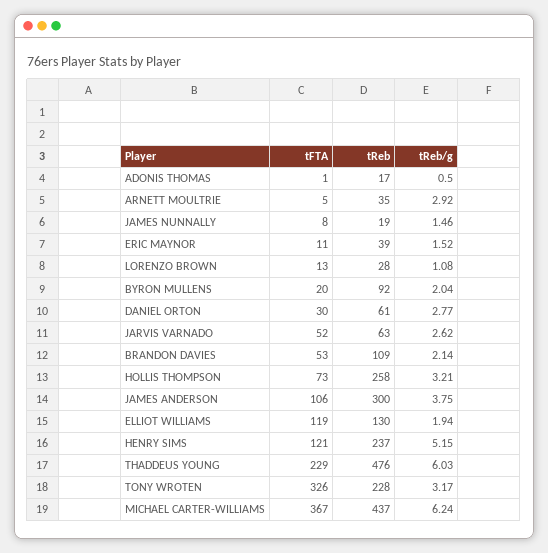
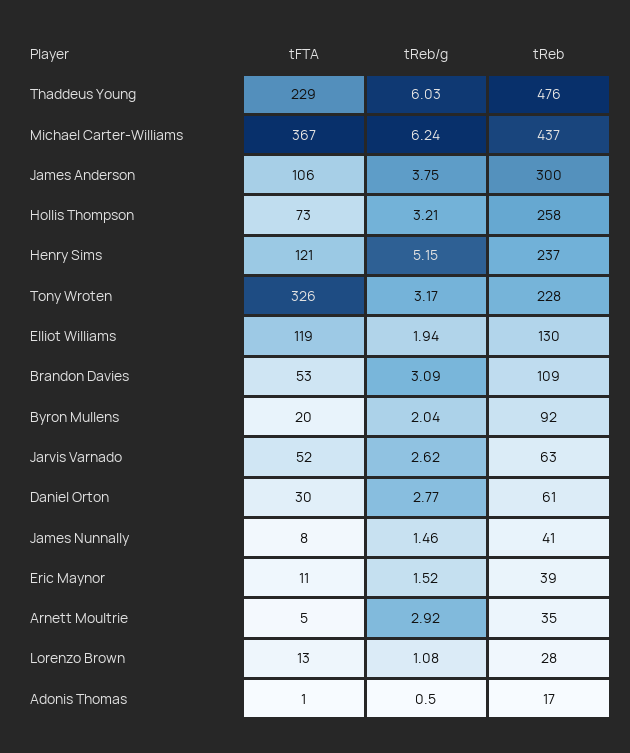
  {
    "tFTA": {
      "ADONIS THOMAS": 1,
      "ARNETT MOULTRIE": 5,
      "JAMES NUNNALLY": 8,
      "ERIC MAYNOR": 11,
      "LORENZO BROWN": 13,
      "BYRON MULLENS": 20,
      "DANIEL ORTON": 30,
      "JARVIS VARNADO": 52,
      "BRANDON DAVIES": 53,
      "HOLLIS THOMPSON": 73,
      "JAMES ANDERSON": 106,
      "ELLIOT WILLIAMS": 119,
      "HENRY SIMS": 121,
      "THADDEUS YOUNG": 229,
      "TONY WROTEN": 326,
      "MICHAEL CARTER-WILLIAMS": 367
    },
    "tReb": {
      "ADONIS THOMAS": 17,
      "ARNETT MOULTRIE": 35,
-     "JAMES NUNNALLY": 19,
+     "JAMES NUNNALLY": 41,
      "ERIC MAYNOR": 39,
      "LORENZO BROWN": 28,
      "BYRON MULLENS": 92,
      "DANIEL ORTON": 61,
      "JARVIS VARNADO": 63,
      "BRANDON DAVIES": 109,
      "HOLLIS THOMPSON": 258,
      "JAMES ANDERSON": 300,
      "ELLIOT WILLIAMS": 130,
      "HENRY SIMS": 237,
      "THADDEUS YOUNG": 476,
      "TONY WROTEN": 228,
      "MICHAEL CARTER-WILLIAMS": 437
    },
    "tReb/g": {
      "ADONIS THOMAS": 0.5,
      "ARNETT MOULTRIE": 2.92,
      "JAMES NUNNALLY": 1.46,
      "ERIC MAYNOR": 1.52,
      "LORENZO BROWN": 1.08,
      "BYRON MULLENS": 2.04,
      "DANIEL ORTON": 2.77,
      "JARVIS VARNADO": 2.62,
-     "BRANDON DAVIES": 2.14,
+     "BRANDON DAVIES": 3.09,
      "HOLLIS THOMPSON": 3.21,
      "JAMES ANDERSON": 3.75,
      "ELLIOT WILLIAMS": 1.94,
      "HENRY SIMS": 5.15,
      "THADDEUS YOUNG": 6.03,
      "TONY WROTEN": 3.17,
      "MICHAEL CARTER-WILLIAMS": 6.24
    }
  }

